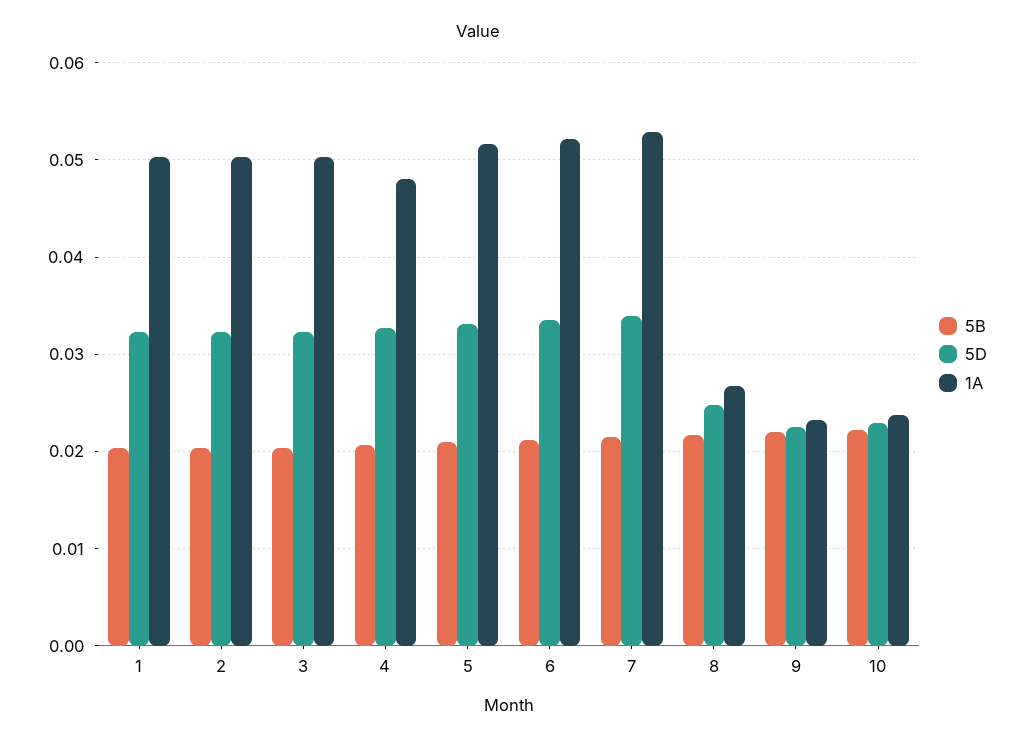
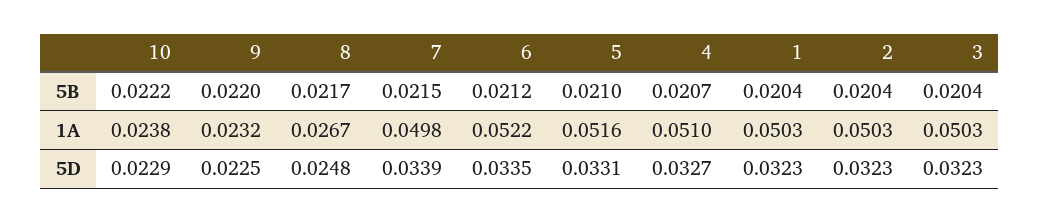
  {
    "5B": {
      "1": 0.0204,
      "2": 0.0204,
      "3": 0.0204,
      "4": 0.0207,
      "5": 0.021,
      "6": 0.0212,
      "7": 0.0215,
      "8": 0.0217,
      "9": 0.022,
      "10": 0.0222
    },
    "5D": {
      "1": 0.0323,
      "2": 0.0323,
      "3": 0.0323,
      "4": 0.0327,
      "5": 0.0331,
      "6": 0.0335,
      "7": 0.0339,
      "8": 0.0248,
      "9": 0.0225,
      "10": 0.0229
    },
    "1A": {
      "1": 0.0503,
      "2": 0.0503,
      "3": 0.0503,
-     "4": 0.048,
+     "4": 0.051,
      "5": 0.0516,
      "6": 0.0522,
-     "7": 0.053,
+     "7": 0.0498,
      "8": 0.0267,
      "9": 0.0232,
      "10": 0.0238
    }
  }

